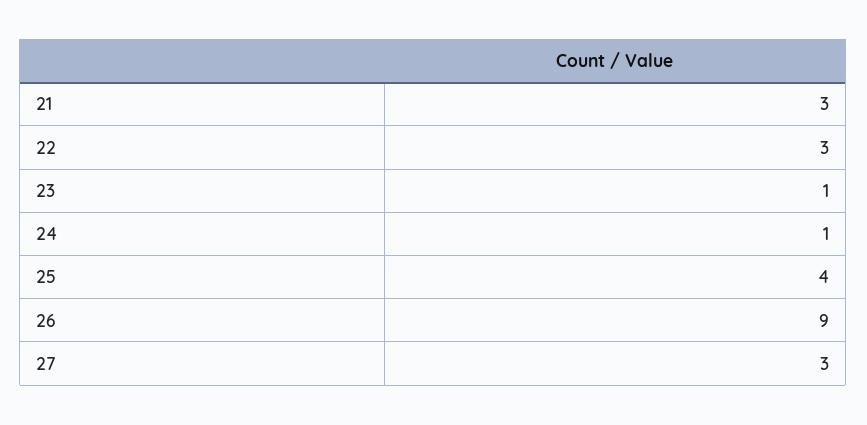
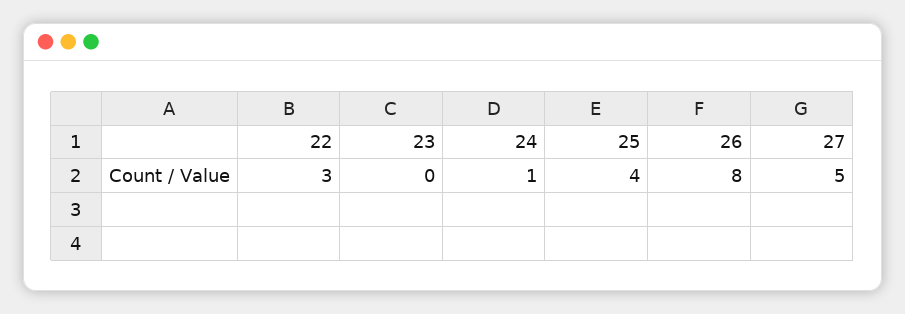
  {
-   "21": 3,
    "22": 3,
-   "23": 1,
+   "23": 0,
    "24": 1,
    "25": 4,
-   "26": 9,
+   "26": 8,
-   "27": 3
+   "27": 5
  }

